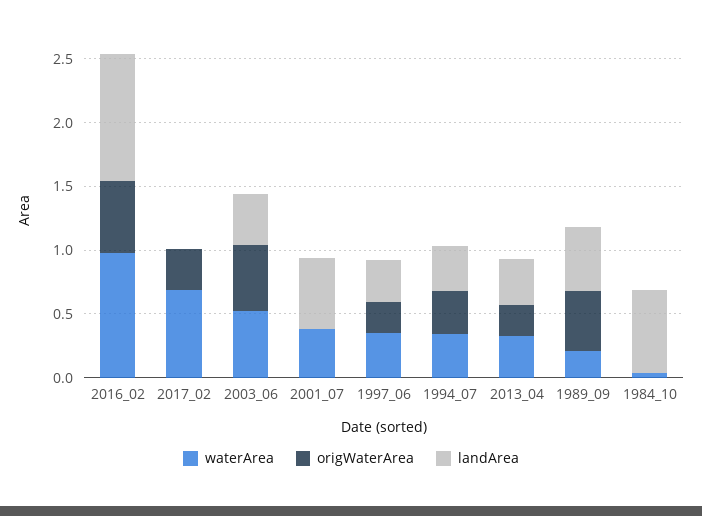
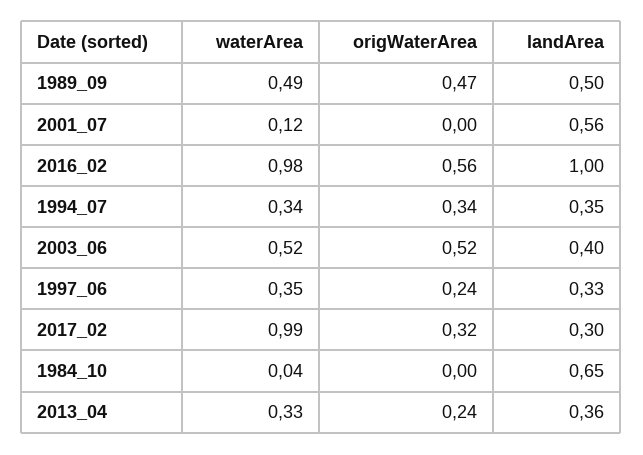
  {
    "waterArea": {
      "2016_02": 0.98,
-     "2017_02": 0.7,
+     "2017_02": 0.99,
      "2003_06": 0.52,
-     "2001_07": 0.4,
+     "2001_07": 0.12,
      "1997_06": 0.35,
      "1994_07": 0.34,
      "2013_04": 0.33,
-     "1989_09": 0.2,
+     "1989_09": 0.49,
      "1984_10": 0.04
    },
    "origWaterArea": {
      "2016_02": 0.56,
      "2017_02": 0.32,
      "2003_06": 0.52,
      "2001_07": 0,
      "1997_06": 0.24,
      "1994_07": 0.34,
      "2013_04": 0.24,
      "1989_09": 0.47,
      "1984_10": 0
    },
    "landArea": {
      "2016_02": 1,
-     "2017_02": 0,
+     "2017_02": 0.3,
      "2003_06": 0.4,
      "2001_07": 0.56,
      "1997_06": 0.33,
      "1994_07": 0.35,
      "2013_04": 0.36,
      "1989_09": 0.5,
      "1984_10": 0.65
    }
  }

